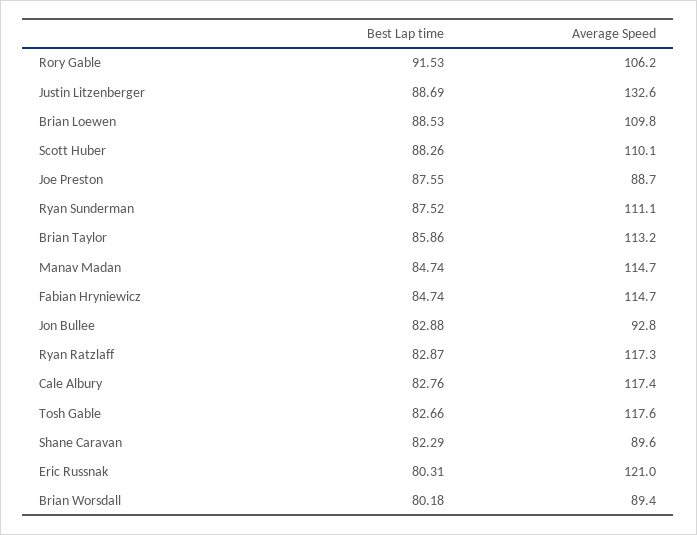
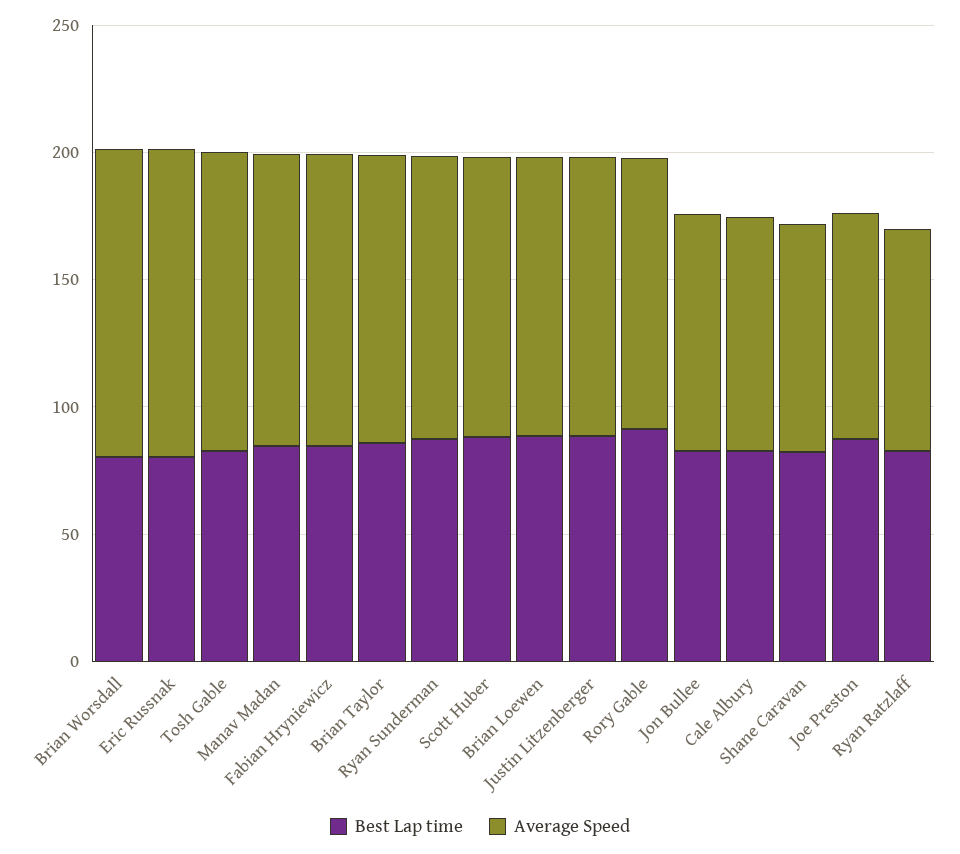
  {
    "Best Lap time": {
      "Rory Gable": 91.53,
      "Justin Litzenberger": 88.69,
      "Brian Loewen": 88.53,
      "Scott Huber": 88.26,
      "Joe Preston": 87.55,
      "Ryan Sunderman": 87.52,
      "Brian Taylor": 85.86,
      "Manav Madan": 84.74,
      "Fabian Hryniewicz": 84.74,
      "Jon Bullee": 82.88,
      "Ryan Ratzlaff": 82.87,
      "Cale Albury": 82.76,
      "Tosh Gable": 82.66,
      "Shane Caravan": 82.29,
      "Eric Russnak": 80.31,
      "Brian Worsdall": 80.18
    },
    "Average Speed": {
      "Rory Gable": 106.2,
-     "Justin Litzenberger": 132.6,
+     "Justin Litzenberger": 110,
      "Brian Loewen": 109.8,
      "Scott Huber": 110.1,
      "Joe Preston": 88.7,
      "Ryan Sunderman": 111.1,
      "Brian Taylor": 113.2,
      "Manav Madan": 114.7,
      "Fabian Hryniewicz": 114.7,
      "Jon Bullee": 92.8,
-     "Ryan Ratzlaff": 117.3,
+     "Ryan Ratzlaff": 90,
-     "Cale Albury": 117.4,
+     "Cale Albury": 90,
      "Tosh Gable": 117.6,
      "Shane Caravan": 89.6,
      "Eric Russnak": 121,
-     "Brian Worsdall": 89.4
+     "Brian Worsdall": 120
    }
  }

